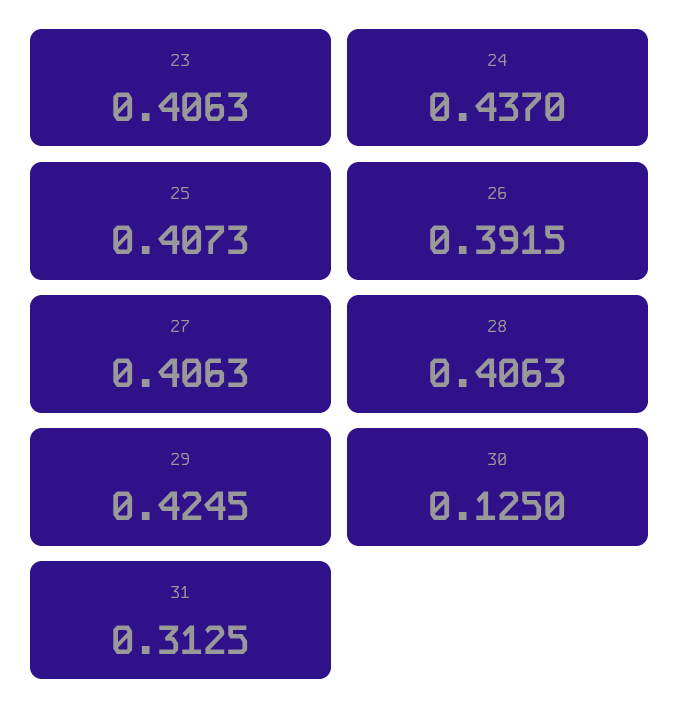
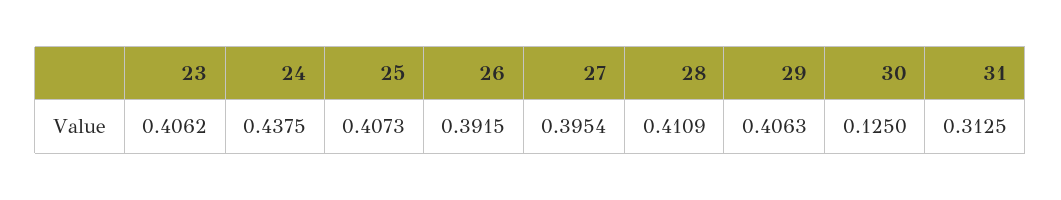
  {
-   "23": 0.4063,
+   "23": 0.4062,
-   "24": 0.437,
+   "24": 0.4375,
    "25": 0.4073,
    "26": 0.3915,
-   "27": 0.4063,
+   "27": 0.3954,
-   "28": 0.4063,
+   "28": 0.4109,
-   "29": 0.4245,
+   "29": 0.4063,
    "30": 0.125,
    "31": 0.3125
  }

